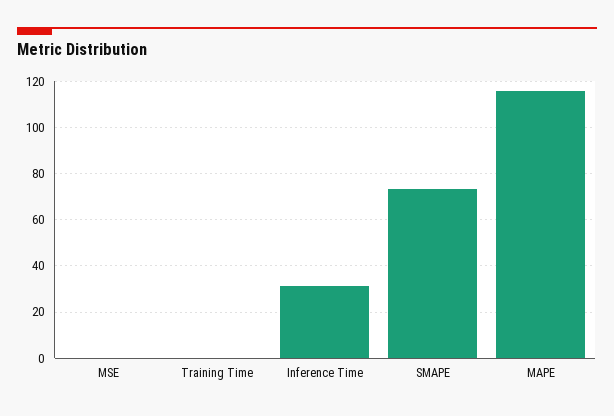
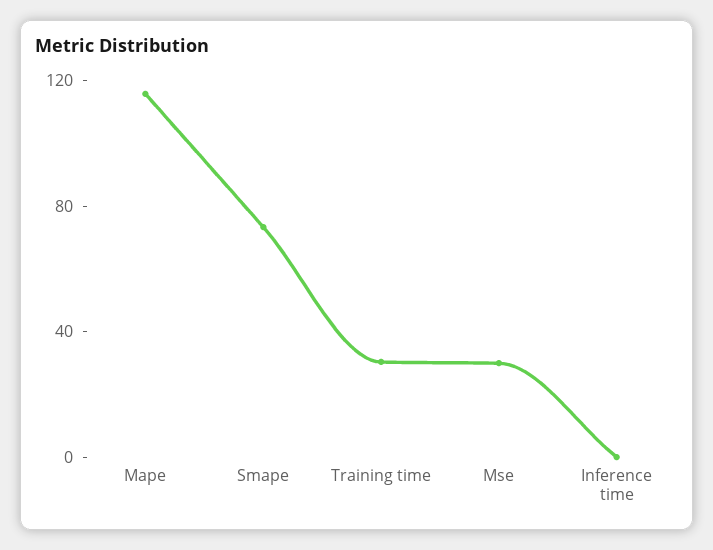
  {
-   "MSE": 0,
+   "MSE": 30,
-   "Training Time": 0,
+   "Training Time": 30,
-   "Inference Time": 30,
+   "Inference Time": 0,
    "SMAPE": 75,
    "MAPE": 115
  }

